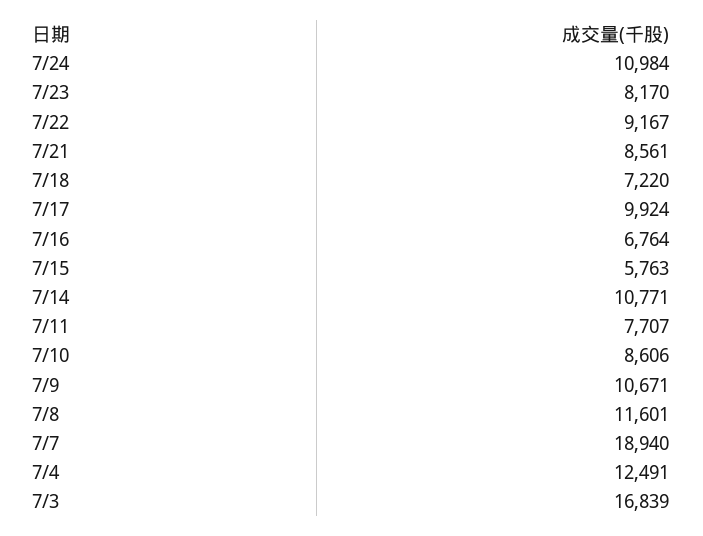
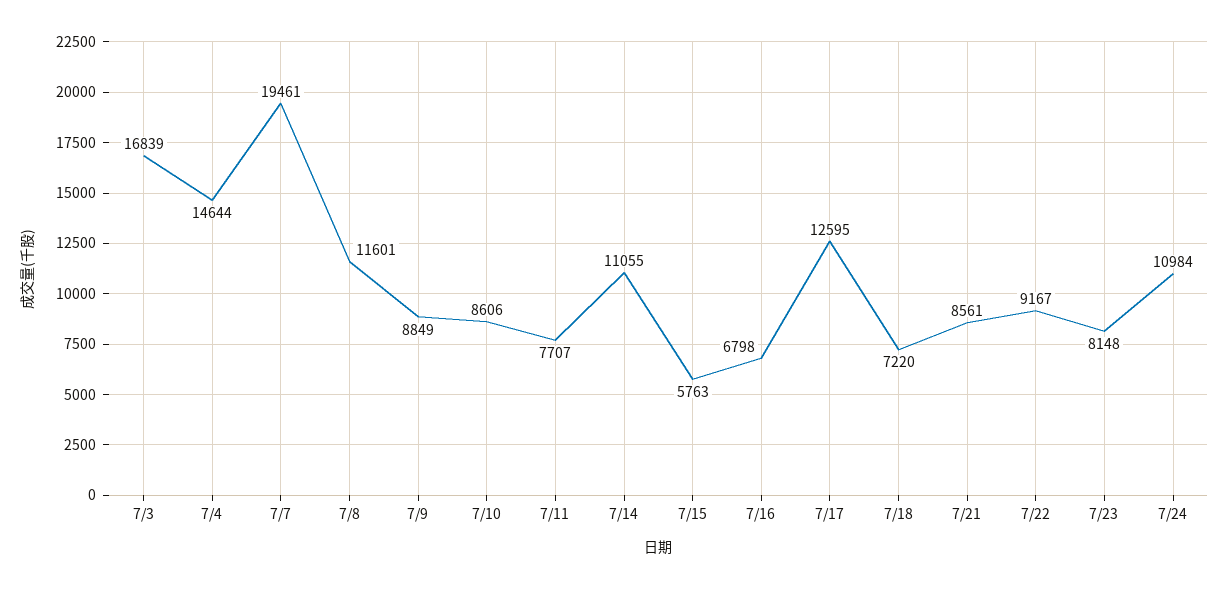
  {
    "7/24": 10984,
-   "7/23": 8170,
+   "7/23": 8148,
    "7/22": 9167,
    "7/21": 8561,
    "7/18": 7220,
-   "7/17": 9924,
+   "7/17": 12595,
-   "7/16": 6764,
+   "7/16": 6798,
    "7/15": 5763,
-   "7/14": 10771,
+   "7/14": 11055,
    "7/11": 7707,
    "7/10": 8606,
-   "7/9": 10671,
+   "7/9": 8849,
    "7/8": 11601,
-   "7/7": 18940,
+   "7/7": 19461,
-   "7/4": 12491,
+   "7/4": 14644,
    "7/3": 16839
  }

